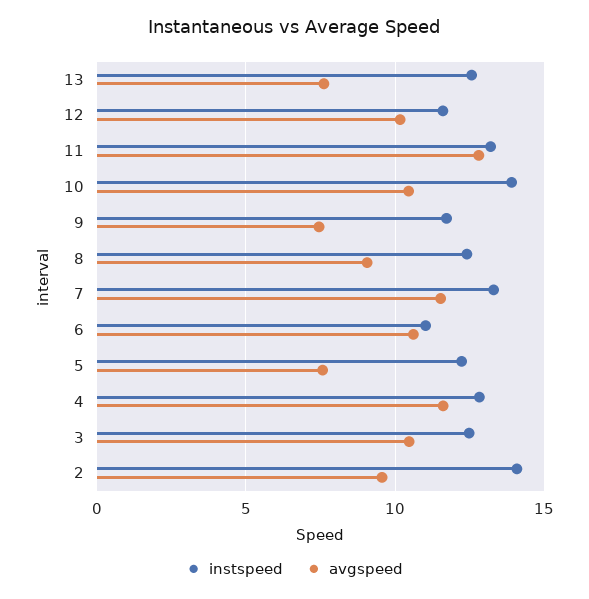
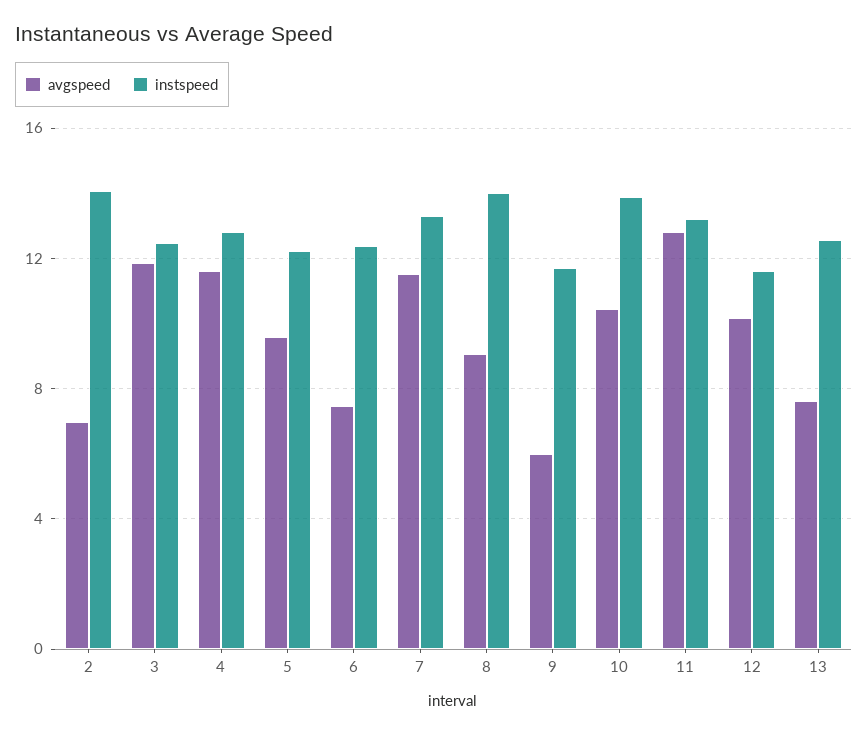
  {
    "instspeed": {
      "13": 12.5,
      "12": 11.5,
      "11": 13,
      "10": 14,
      "9": 11.5,
-     "8": 12.5,
+     "8": 14,
      "7": 13.5,
-     "6": 11,
+     "6": 12.5,
      "5": 12,
      "4": 13,
      "3": 12.5,
      "2": 14
    },
    "avgspeed": {
      "13": 7.5,
      "12": 10,
      "11": 13,
      "10": 10.5,
-     "9": 7.5,
+     "9": 6,
      "8": 9,
      "7": 11.5,
-     "6": 10.5,
+     "6": 7.5,
-     "5": 7.5,
+     "5": 9.5,
      "4": 11.5,
-     "3": 10.5,
+     "3": 12,
-     "2": 9.5
+     "2": 7
    }
  }

